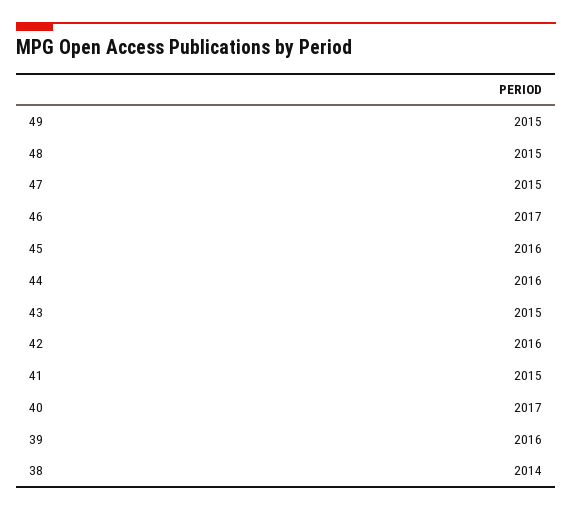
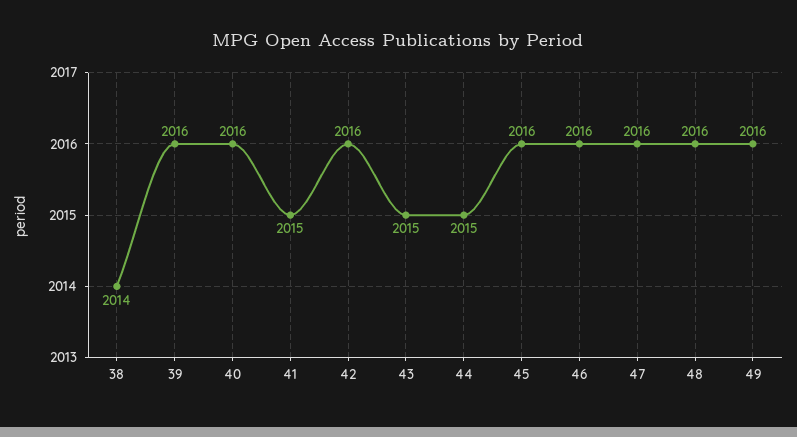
  {
-   "49": 2015,
+   "49": 2016,
-   "48": 2015,
+   "48": 2016,
-   "47": 2015,
+   "47": 2016,
-   "46": 2017,
+   "46": 2016,
    "45": 2016,
-   "44": 2016,
+   "44": 2015,
    "43": 2015,
    "42": 2016,
    "41": 2015,
-   "40": 2017,
+   "40": 2016,
    "39": 2016,
    "38": 2014
  }

